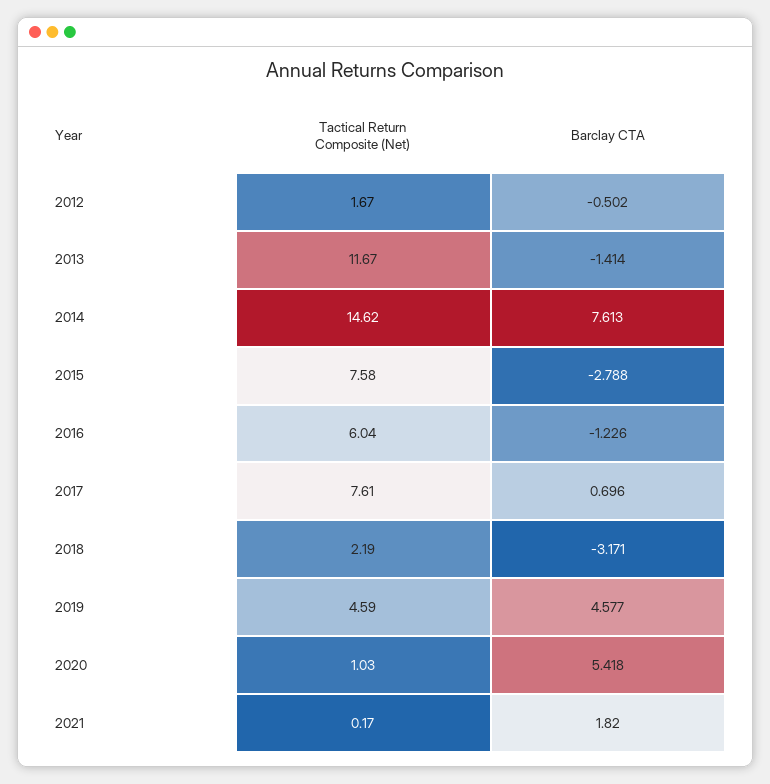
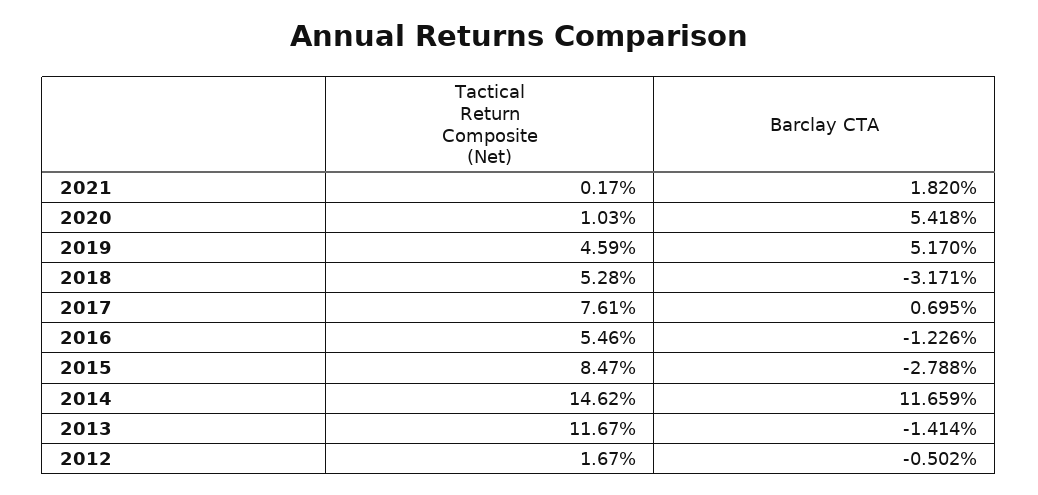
  {
    "Tactical Return Composite (Net)": {
      "2012": 1.67,
      "2013": 11.67,
      "2014": 14.62,
-     "2015": 7.58,
+     "2015": 8.47,
-     "2016": 6.04,
+     "2016": 5.46,
      "2017": 7.61,
-     "2018": 2.19,
+     "2018": 5.28,
      "2019": 4.59,
      "2020": 1.03,
      "2021": 0.17
    },
    "Barclay CTA": {
      "2012": -0.502,
      "2013": -1.414,
-     "2014": 7.613,
+     "2014": 11.659,
      "2015": -2.788,
      "2016": -1.226,
-     "2017": 0.696,
+     "2017": 0.695,
      "2018": -3.171,
-     "2019": 4.577,
+     "2019": 5.17,
      "2020": 5.418,
      "2021": 1.82
    }
  }

